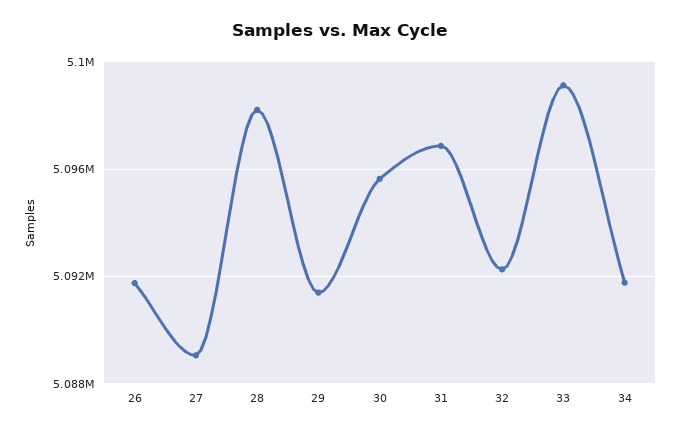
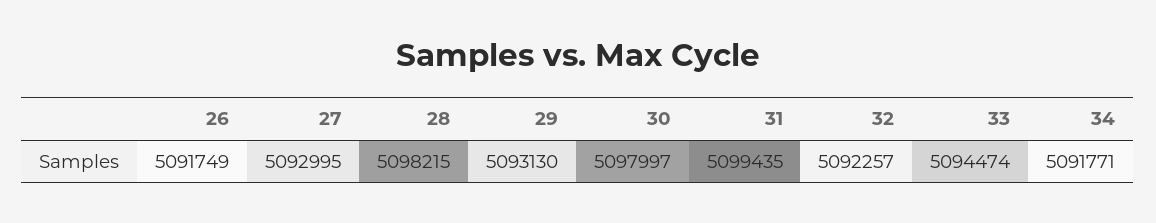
  {
    "26": 5091749,
-   "27": 5089000,
+   "27": 5092995,
    "28": 5098215,
-   "29": 5091500,
+   "29": 5093130,
-   "30": 5095500,
+   "30": 5097997,
-   "31": 5097000,
+   "31": 5099435,
    "32": 5092257,
-   "33": 5099000,
+   "33": 5094474,
    "34": 5091771
  }

